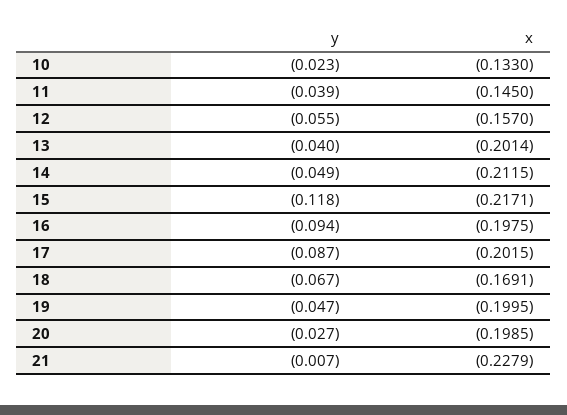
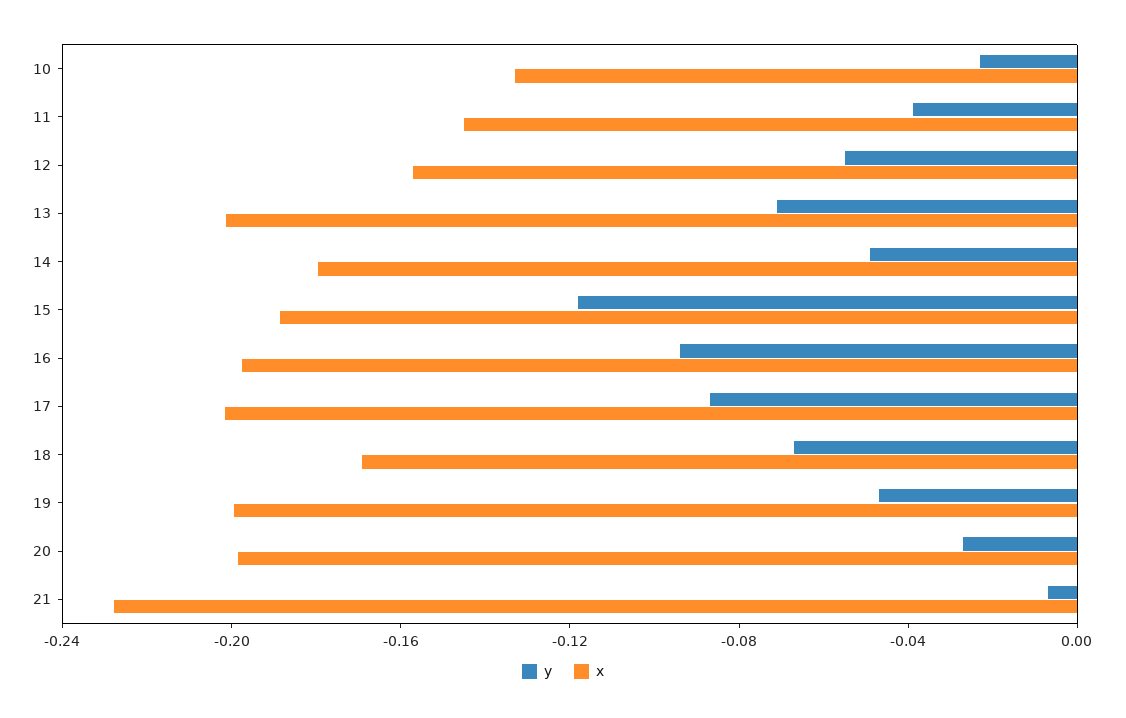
  {
    "y": {
      "10": -0.023,
      "11": -0.039,
      "12": -0.055,
-     "13": -0.04,
+     "13": -0.07,
      "14": -0.049,
      "15": -0.118,
      "16": -0.094,
      "17": -0.087,
      "18": -0.067,
      "19": -0.047,
      "20": -0.027,
      "21": -0.007
    },
    "x": {
      "10": -0.133,
      "11": -0.145,
      "12": -0.157,
      "13": -0.2014,
-     "14": -0.2115,
+     "14": -0.18,
-     "15": -0.2171,
+     "15": -0.19,
      "16": -0.1975,
      "17": -0.2015,
      "18": -0.1691,
      "19": -0.1995,
      "20": -0.1985,
      "21": -0.2279
    }
  }

